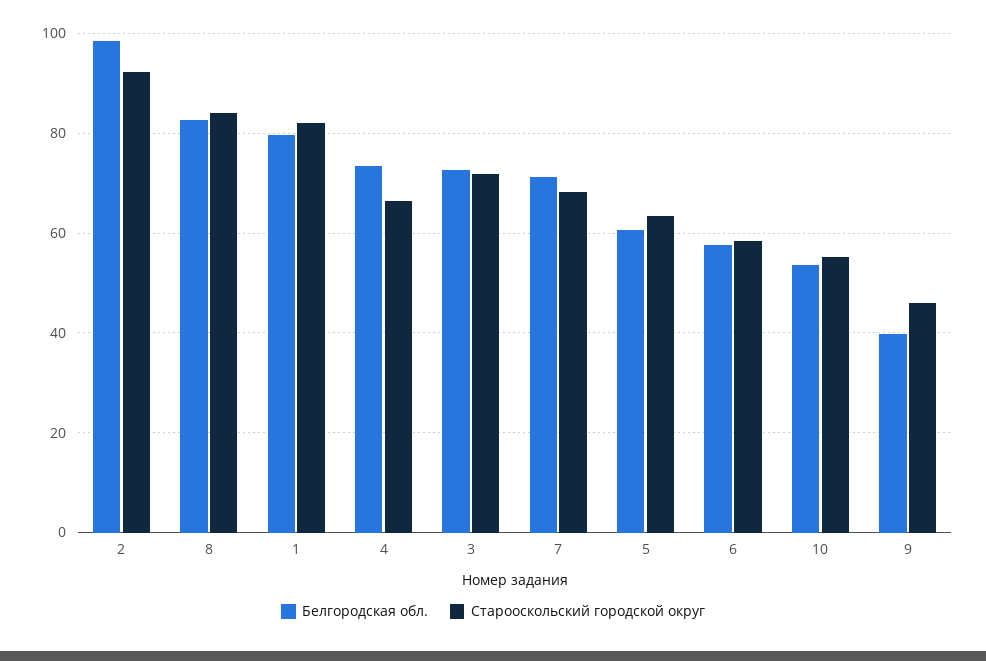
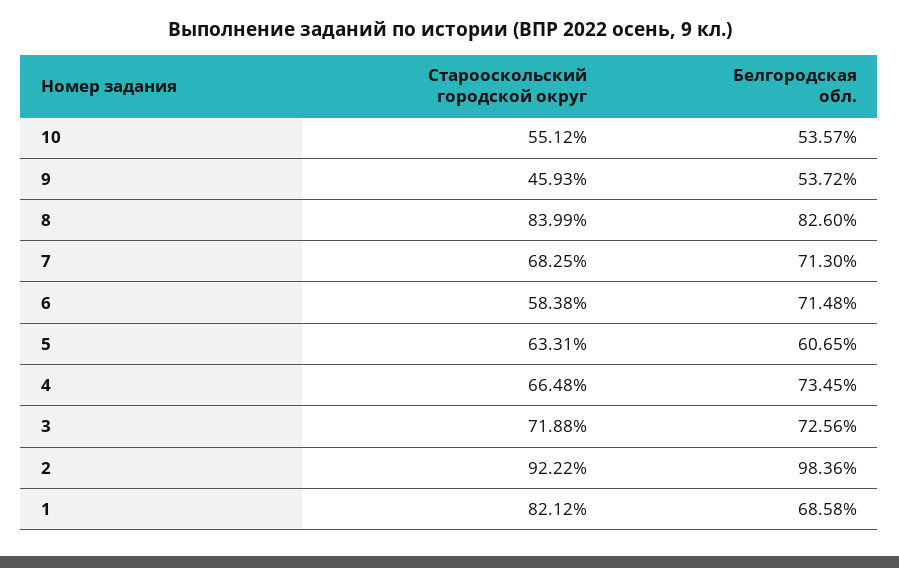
  {
    "Белгородская обл.": {
      "2": 98.36,
      "8": 82.6,
-     "1": 80,
+     "1": 68.58,
      "4": 73.45,
      "3": 72.56,
      "7": 71.3,
      "5": 60.65,
-     "6": 58,
+     "6": 71.48,
      "10": 53.57,
-     "9": 40
+     "9": 53.72
    },
    "Старооскольский городской округ": {
      "2": 92.22,
      "8": 83.99,
      "1": 82.12,
      "4": 66.48,
      "3": 71.88,
      "7": 68.25,
      "5": 63.31,
      "6": 58.38,
      "10": 55.12,
      "9": 45.93
    }
  }

